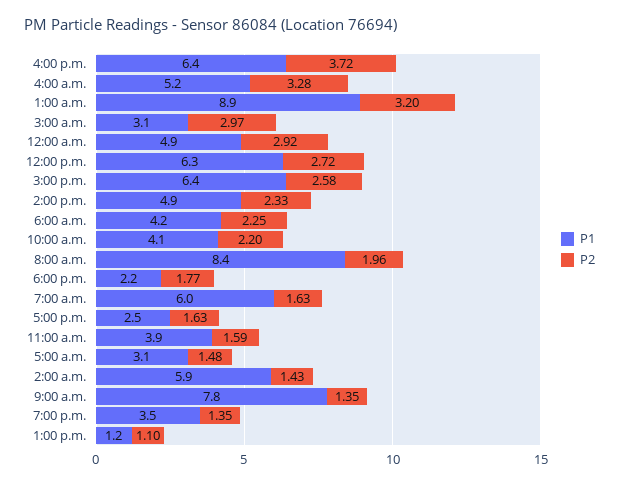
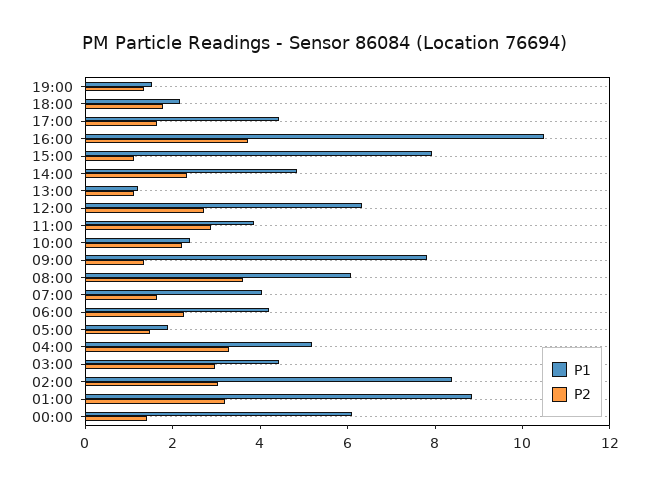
  {
    "P1": {
-     "4:00 p.m.": 6.4,
+     "4:00 p.m.": 10.5,
      "4:00 a.m.": 5.2,
      "1:00 a.m.": 8.9,
-     "3:00 a.m.": 3.1,
+     "3:00 a.m.": 4.5,
-     "12:00 a.m.": 4.9,
+     "12:00 a.m.": 6,
      "12:00 p.m.": 6.3,
-     "3:00 p.m.": 6.4,
+     "3:00 p.m.": 8,
      "2:00 p.m.": 4.9,
      "6:00 a.m.": 4.2,
-     "10:00 a.m.": 4.1,
+     "10:00 a.m.": 2.5,
-     "8:00 a.m.": 8.4,
+     "8:00 a.m.": 6,
      "6:00 p.m.": 2.2,
-     "7:00 a.m.": 6,
+     "7:00 a.m.": 4,
-     "5:00 p.m.": 2.5,
+     "5:00 p.m.": 4.5,
      "11:00 a.m.": 3.9,
-     "5:00 a.m.": 3.1,
+     "5:00 a.m.": 2,
-     "2:00 a.m.": 5.9,
+     "2:00 a.m.": 8.5,
      "9:00 a.m.": 7.8,
-     "7:00 p.m.": 3.5,
+     "7:00 p.m.": 1.5,
      "1:00 p.m.": 1.2
    },
    "P2": {
      "4:00 p.m.": 3.72,
      "4:00 a.m.": 3.28,
      "1:00 a.m.": 3.2,
      "3:00 a.m.": 2.97,
-     "12:00 a.m.": 2.92,
+     "12:00 a.m.": 1.5,
      "12:00 p.m.": 2.72,
-     "3:00 p.m.": 2.58,
+     "3:00 p.m.": 1,
      "2:00 p.m.": 2.33,
      "6:00 a.m.": 2.25,
      "10:00 a.m.": 2.2,
-     "8:00 a.m.": 1.96,
+     "8:00 a.m.": 3.5,
      "6:00 p.m.": 1.77,
      "7:00 a.m.": 1.63,
      "5:00 p.m.": 1.63,
-     "11:00 a.m.": 1.59,
+     "11:00 a.m.": 3,
      "5:00 a.m.": 1.48,
-     "2:00 a.m.": 1.43,
+     "2:00 a.m.": 3,
      "9:00 a.m.": 1.35,
      "7:00 p.m.": 1.35,
      "1:00 p.m.": 1.1
    }
  }

